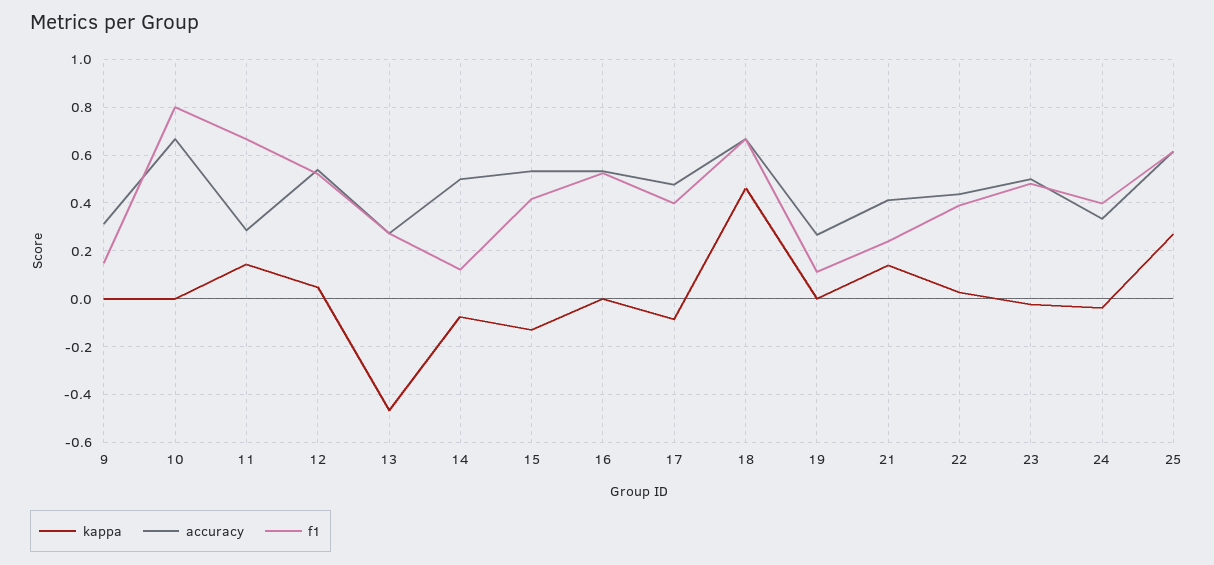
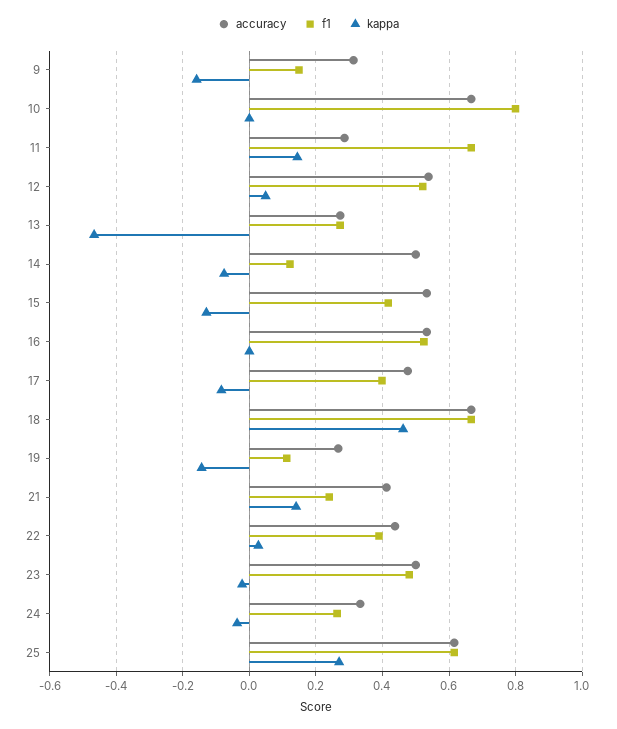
  {
    "kappa": {
-     "9": 0,
+     "9": -0.16,
      "10": 0,
      "11": 0.14,
      "12": 0.04,
      "13": -0.46,
      "14": -0.08,
      "15": -0.12,
      "16": 0,
      "17": -0.08,
      "18": 0.46,
-     "19": 0,
+     "19": -0.14,
      "21": 0.14,
      "22": 0.02,
      "23": -0.02,
      "24": -0.04,
      "25": 0.26
    },
    "accuracy": {
      "9": 0.32,
      "10": 0.66,
      "11": 0.28,
      "12": 0.54,
      "13": 0.28,
      "14": 0.5,
      "15": 0.54,
      "16": 0.54,
      "17": 0.48,
      "18": 0.66,
      "19": 0.26,
      "21": 0.42,
      "22": 0.44,
      "23": 0.5,
      "24": 0.34,
      "25": 0.62
    },
    "f1": {
      "9": 0.14,
      "10": 0.8,
      "11": 0.66,
      "12": 0.52,
      "13": 0.28,
      "14": 0.12,
      "15": 0.42,
      "16": 0.52,
      "17": 0.4,
      "18": 0.66,
      "19": 0.12,
      "21": 0.24,
      "22": 0.38,
      "23": 0.48,
-     "24": 0.4,
+     "24": 0.26,
      "25": 0.62
    }
  }

